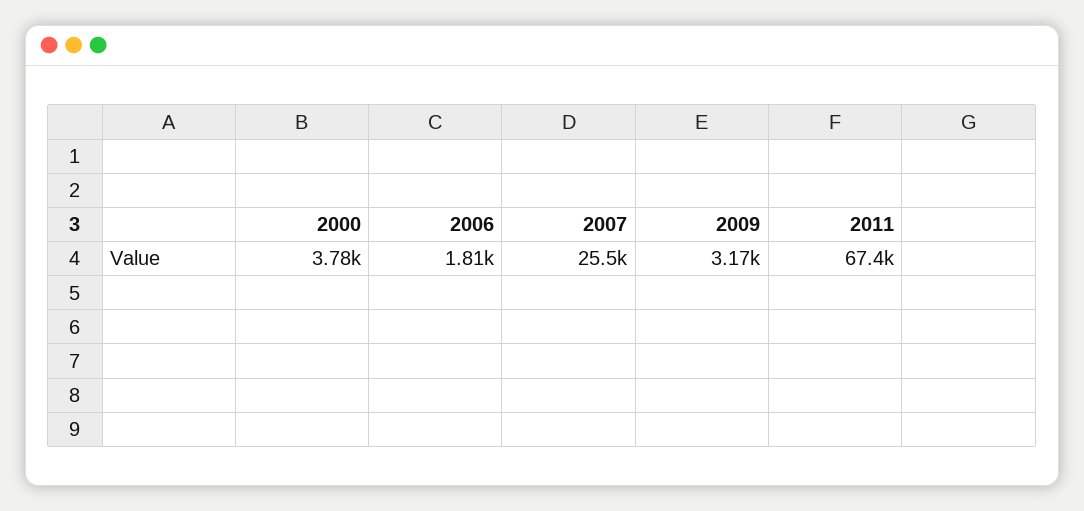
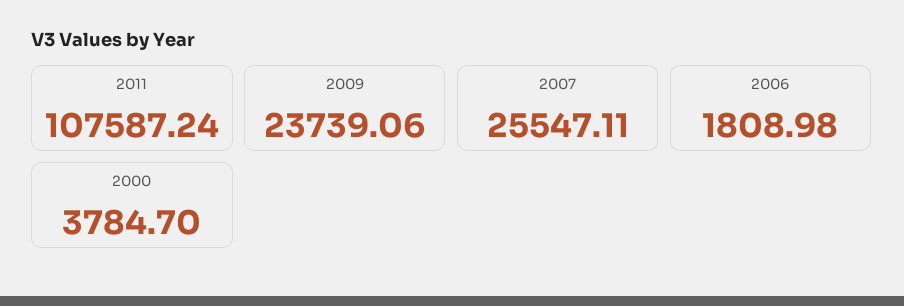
  {
    "2000": 3784.7,
    "2006": 1808.98,
    "2007": 25547.11,
-   "2009": 3170,
+   "2009": 23739.06,
-   "2011": 67400
+   "2011": 107587.24
  }

